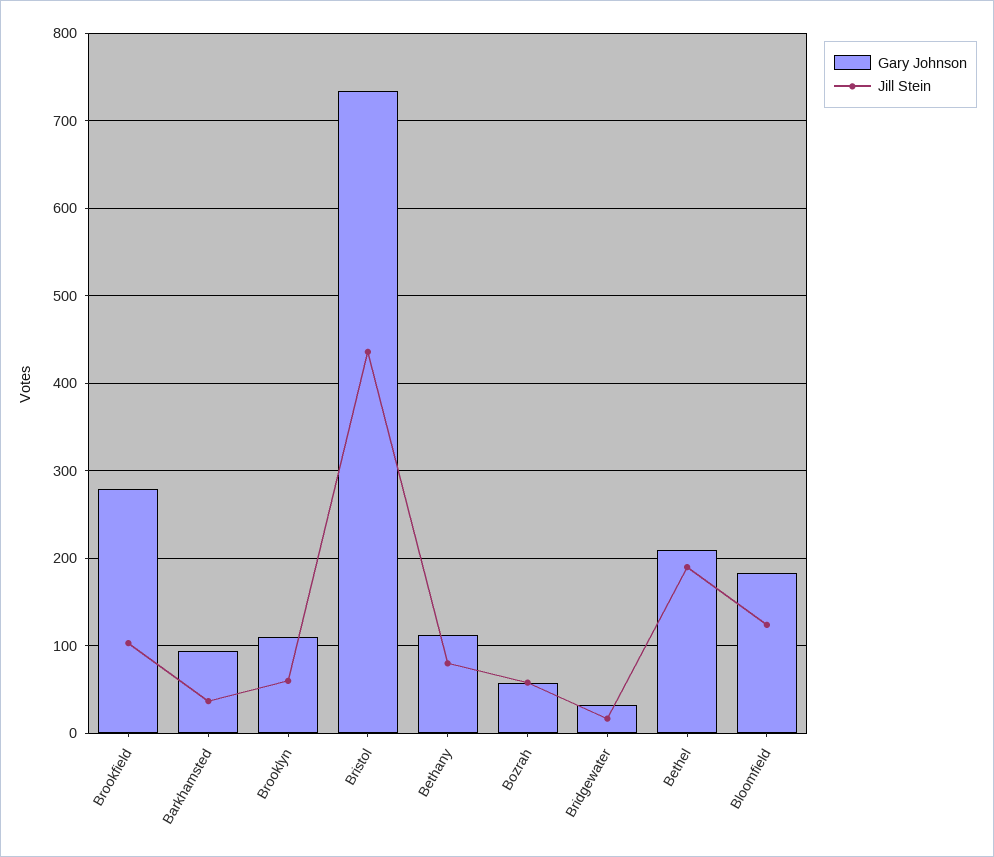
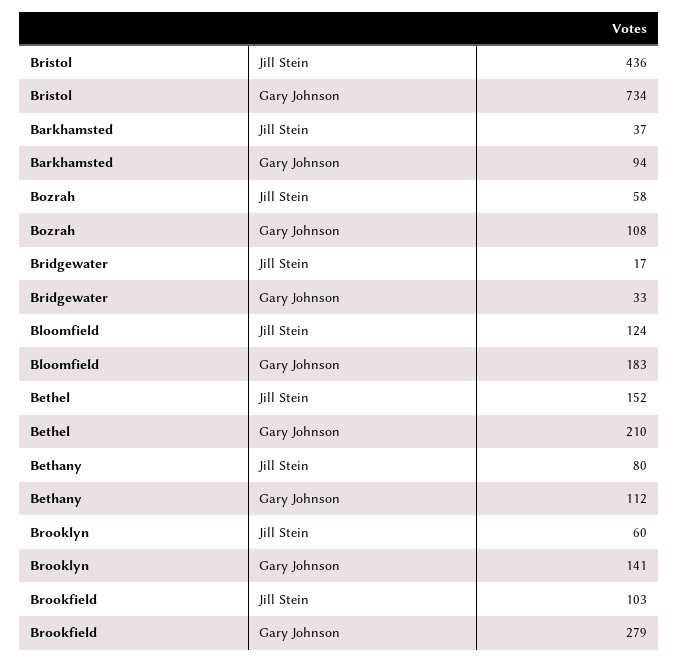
  {
    "Gary Johnson": {
      "Brookfield": 279,
      "Barkhamsted": 94,
-     "Brooklyn": 110,
+     "Brooklyn": 141,
      "Bristol": 734,
      "Bethany": 112,
-     "Bozrah": 60,
+     "Bozrah": 108,
      "Bridgewater": 33,
      "Bethel": 210,
      "Bloomfield": 183
    },
    "Jill Stein": {
      "Brookfield": 103,
      "Barkhamsted": 37,
      "Brooklyn": 60,
      "Bristol": 436,
      "Bethany": 80,
      "Bozrah": 58,
      "Bridgewater": 17,
-     "Bethel": 190,
+     "Bethel": 152,
      "Bloomfield": 124
    }
  }

